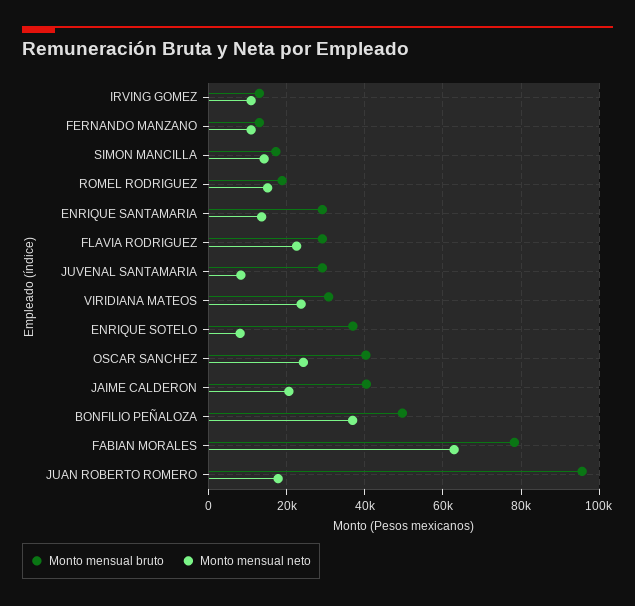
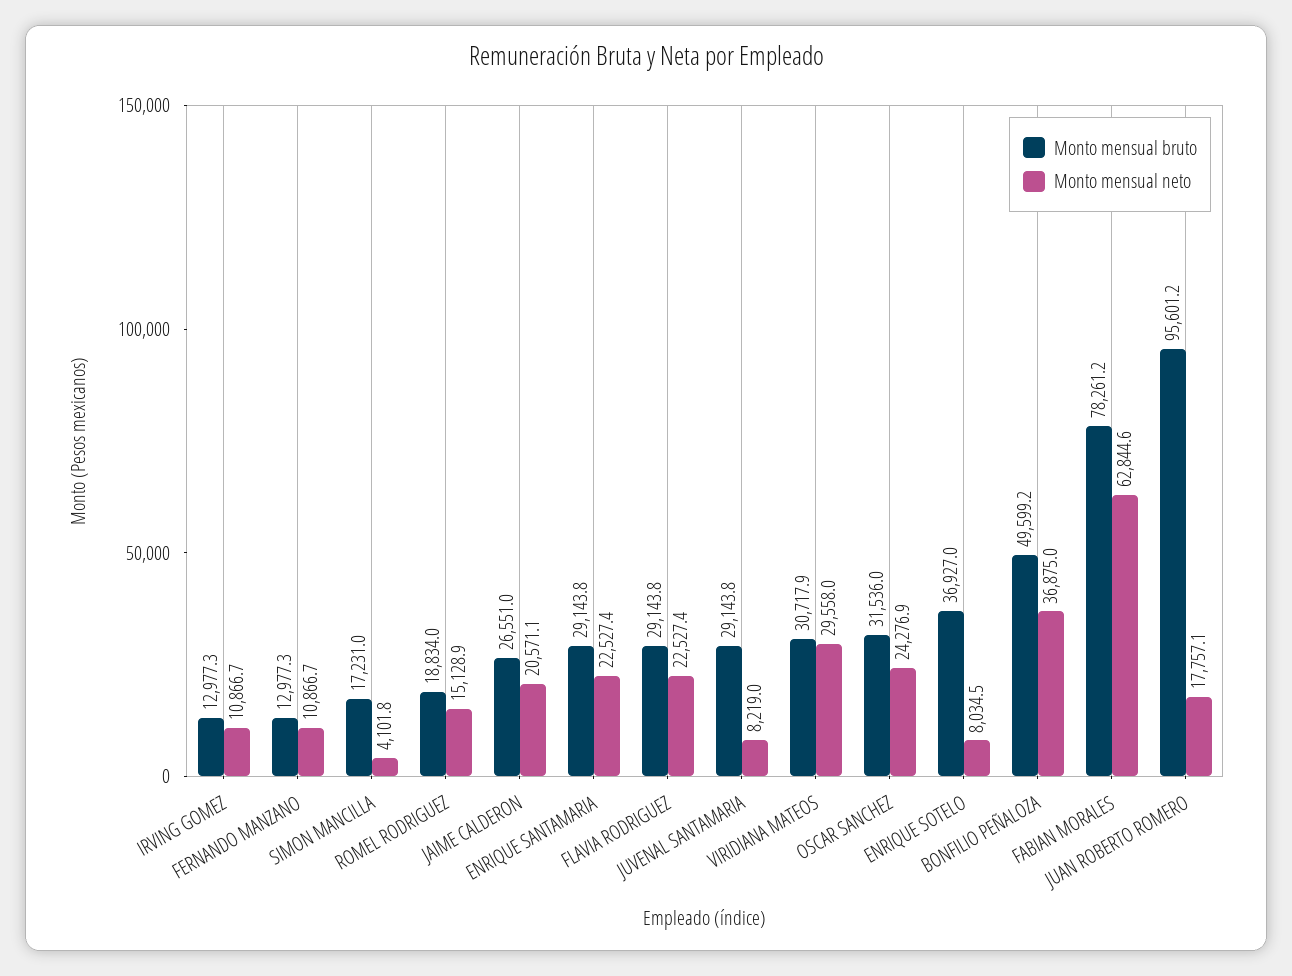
  {
    "Monto mensual bruto": {
      "IRVING GOMEZ": 12977.3,
      "FERNANDO MANZANO": 12977.3,
      "SIMON MANCILLA": 17231,
      "ROMEL RODRIGUEZ": 18834,
      "ENRIQUE SANTAMARIA": 29143.8,
      "FLAVIA RODRIGUEZ": 29143.8,
      "JUVENAL SANTAMARIA": 29143.8,
      "VIRIDIANA MATEOS": 30717.9,
      "ENRIQUE SOTELO": 36927,
-     "OSCAR SANCHEZ": 40000,
+     "OSCAR SANCHEZ": 31536,
-     "JAIME CALDERON": 40000,
+     "JAIME CALDERON": 26551,
      "BONFILIO PEÑALOZA": 49599.2,
      "FABIAN MORALES": 78261.2,
      "JUAN ROBERTO ROMERO": 95601.2
    },
    "Monto mensual neto": {
      "IRVING GOMEZ": 10866.7,
      "FERNANDO MANZANO": 10866.7,
-     "SIMON MANCILLA": 14000,
+     "SIMON MANCILLA": 4101.8,
      "ROMEL RODRIGUEZ": 15128.9,
-     "ENRIQUE SANTAMARIA": 14000,
+     "ENRIQUE SANTAMARIA": 22527.4,
      "FLAVIA RODRIGUEZ": 22527.4,
      "JUVENAL SANTAMARIA": 8219,
-     "VIRIDIANA MATEOS": 24000,
+     "VIRIDIANA MATEOS": 29558,
      "ENRIQUE SOTELO": 8034.5,
      "OSCAR SANCHEZ": 24276.9,
      "JAIME CALDERON": 20571.1,
      "BONFILIO PEÑALOZA": 36875,
      "FABIAN MORALES": 62844.6,
      "JUAN ROBERTO ROMERO": 17757.1
    }
  }

